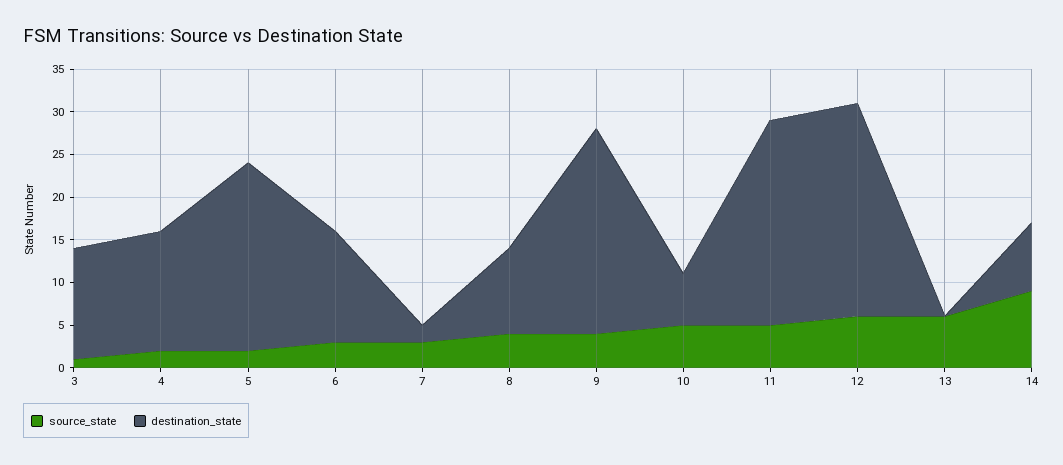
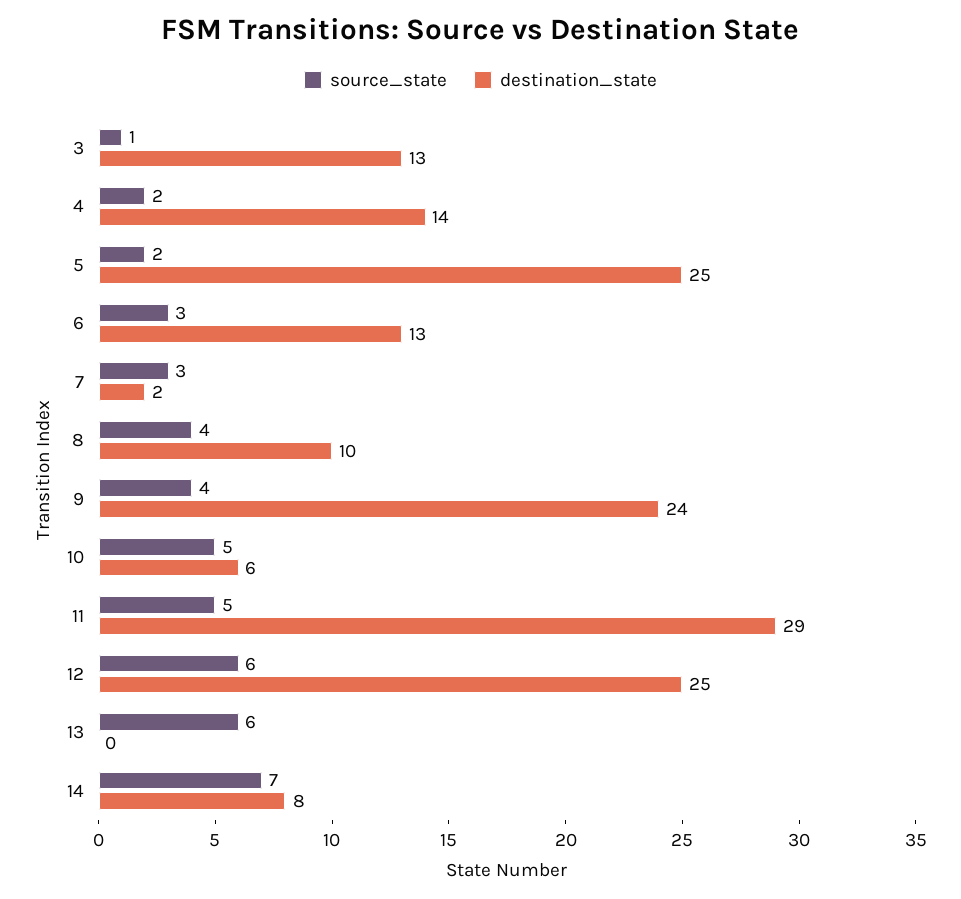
  {
    "source_state": {
      "3": 1,
      "4": 2,
      "5": 2,
      "6": 3,
      "7": 3,
      "8": 4,
      "9": 4,
      "10": 5,
      "11": 5,
      "12": 6,
      "13": 6,
-     "14": 9
+     "14": 7
    },
    "destination_state": {
      "3": 13,
      "4": 14,
-     "5": 22,
+     "5": 25,
      "6": 13,
      "7": 2,
      "8": 10,
      "9": 24,
      "10": 6,
-     "11": 24,
+     "11": 29,
      "12": 25,
      "13": 0,
      "14": 8
    }
  }

